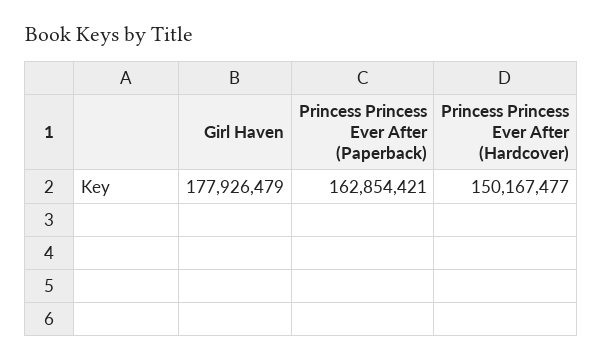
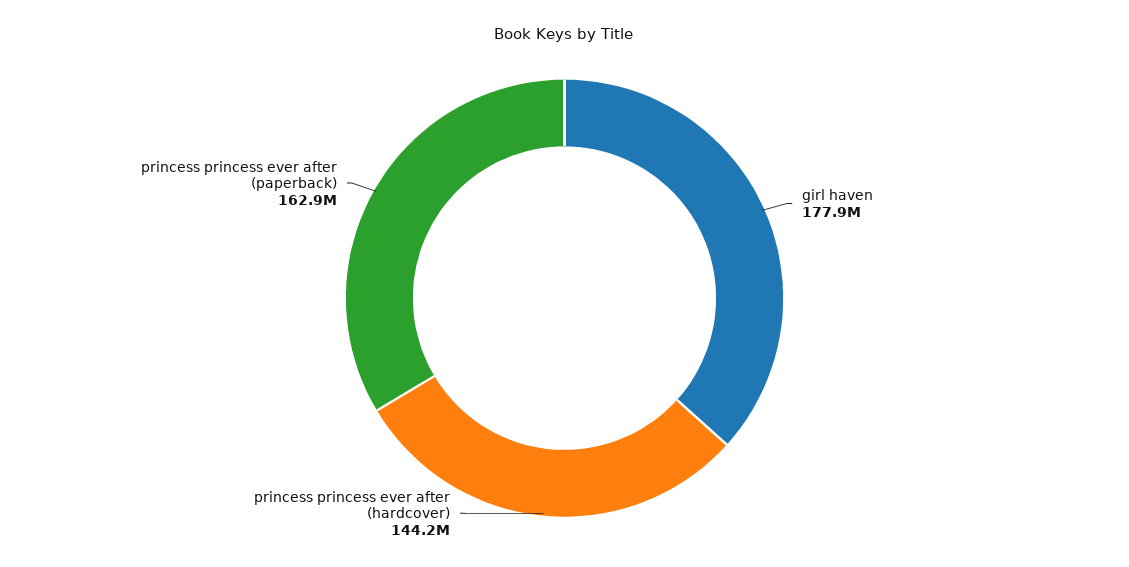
  {
    "Girl Haven": 177926479,
    "Princess Princess Ever After (Paperback)": 162854421,
-   "Princess Princess Ever After (Hardcover)": 150167477
+   "Princess Princess Ever After (Hardcover)": 144200000
  }

